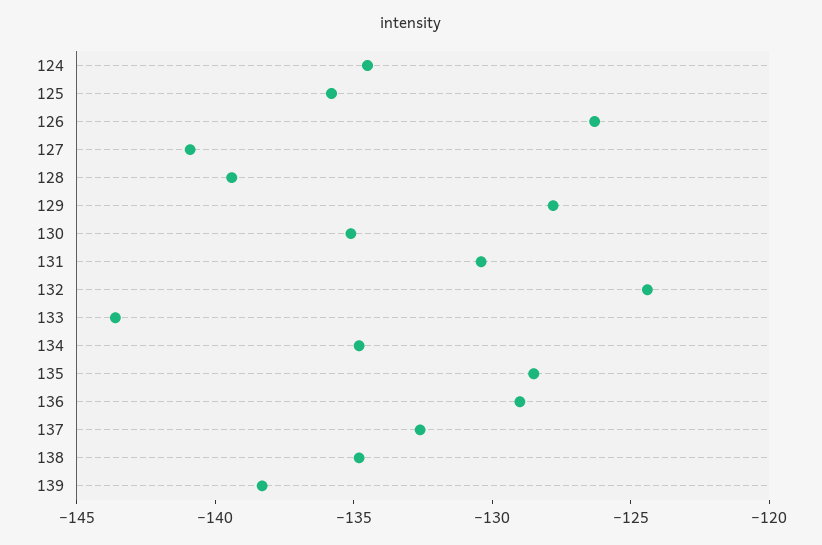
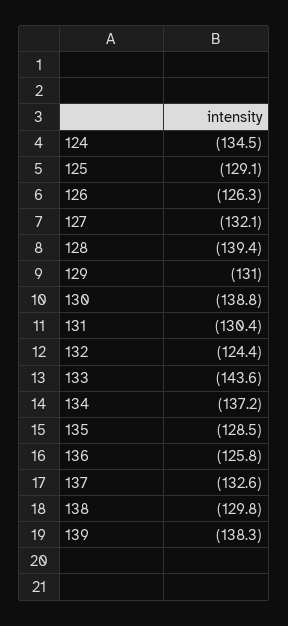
  {
    "124": -134.5,
-   "125": -136,
+   "125": -129.1,
    "126": -126.3,
-   "127": -141,
+   "127": -132.1,
    "128": -139.4,
-   "129": -128,
+   "129": -131,
-   "130": -135,
+   "130": -138.8,
    "131": -130.4,
    "132": -124.4,
    "133": -143.6,
-   "134": -135,
+   "134": -137.2,
    "135": -128.5,
-   "136": -129,
+   "136": -125.8,
    "137": -132.6,
-   "138": -135,
+   "138": -129.8,
    "139": -138.3
  }

